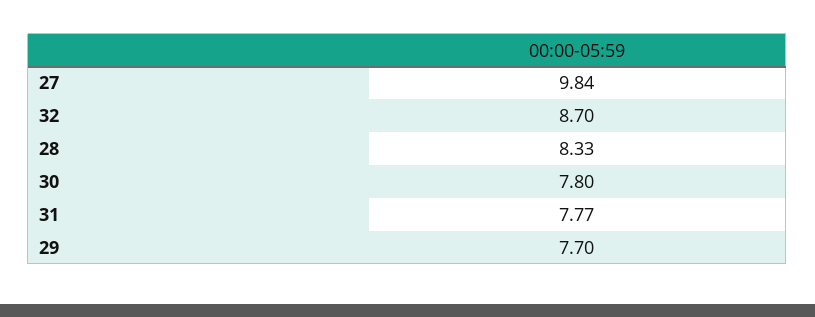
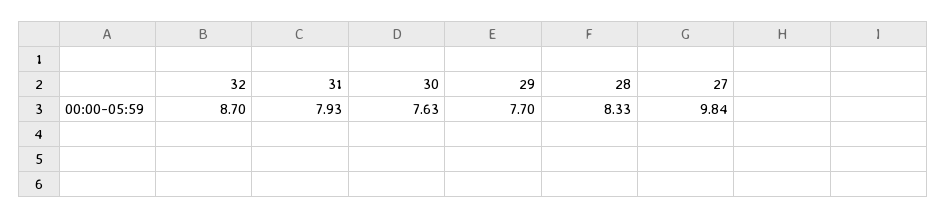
  {
    "27": 9.84,
    "32": 8.7,
    "28": 8.33,
-   "30": 7.8,
+   "30": 7.63,
-   "31": 7.77,
+   "31": 7.93,
    "29": 7.7
  }

